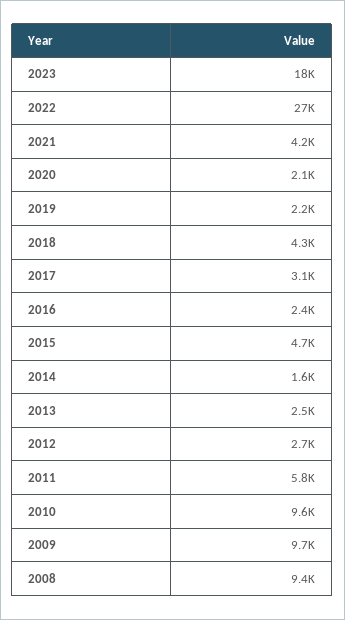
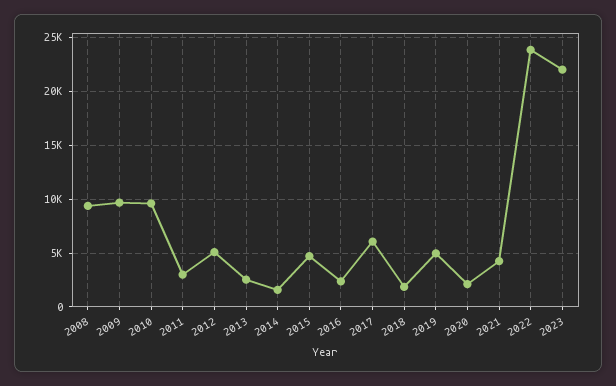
  {
-   "2023": 18000,
+   "2023": 22000,
-   "2022": 27000,
+   "2022": 24000,
    "2021": 4200,
    "2020": 2100,
-   "2019": 2200,
+   "2019": 5000,
-   "2018": 4300,
+   "2018": 2000,
-   "2017": 3100,
+   "2017": 6000,
    "2016": 2400,
    "2015": 4700,
    "2014": 1600,
    "2013": 2500,
-   "2012": 2700,
+   "2012": 5000,
-   "2011": 5800,
+   "2011": 3000,
    "2010": 9600,
    "2009": 9700,
    "2008": 9400
  }

